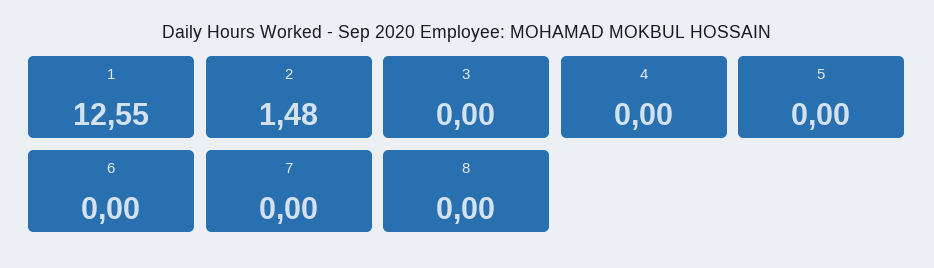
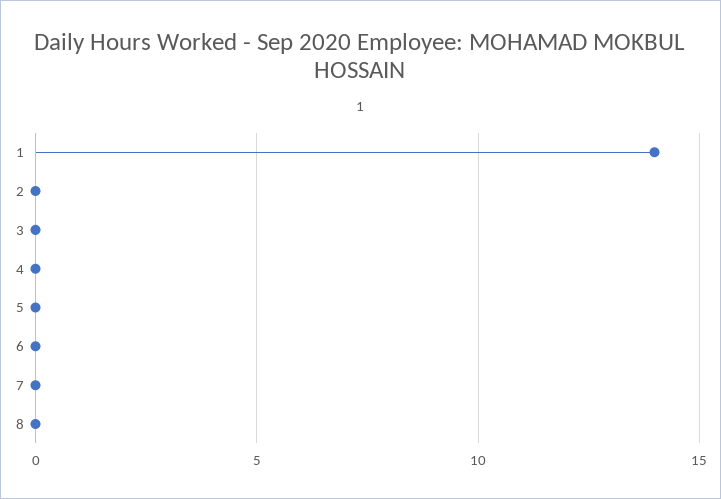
  {
-   "1": 12.55,
+   "1": 14,
-   "2": 1.48,
+   "2": 0,
    "3": 0,
    "4": 0,
    "5": 0,
    "6": 0,
    "7": 0,
    "8": 0
  }

